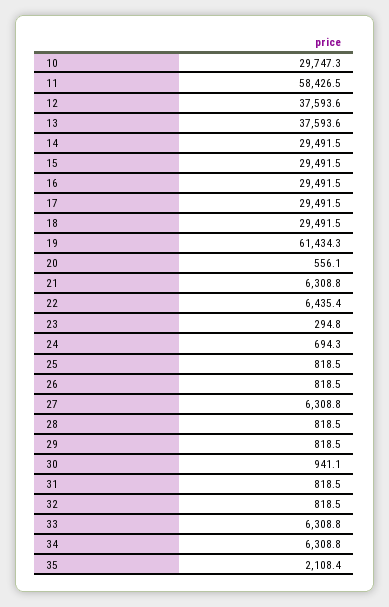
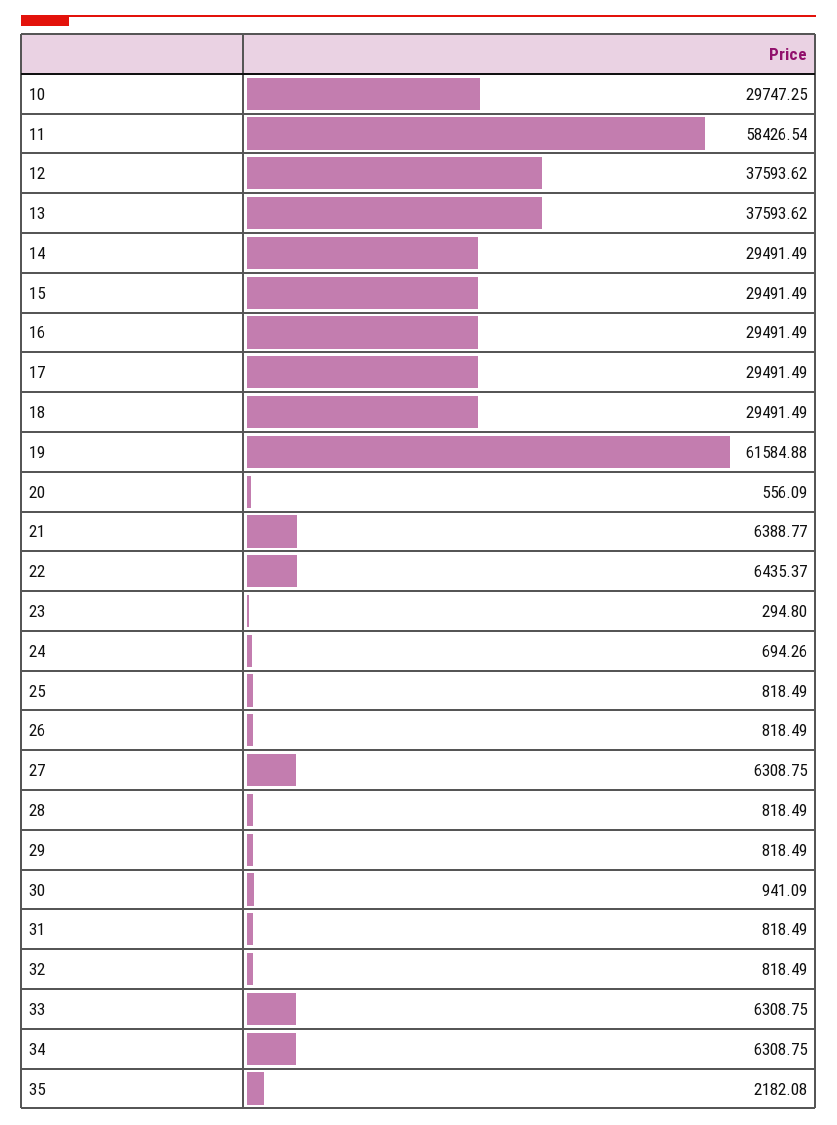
  {
    "10": 29747.25,
    "11": 58426.54,
    "12": 37593.62,
    "13": 37593.62,
    "14": 29491.49,
    "15": 29491.49,
    "16": 29491.49,
    "17": 29491.49,
    "18": 29491.49,
-   "19": 61434.3,
+   "19": 61584.88,
    "20": 556.09,
-   "21": 6308.8,
+   "21": 6388.77,
    "22": 6435.37,
    "23": 294.8,
    "24": 694.26,
    "25": 818.49,
    "26": 818.49,
    "27": 6308.75,
    "28": 818.49,
    "29": 818.49,
    "30": 941.09,
    "31": 818.49,
    "32": 818.49,
    "33": 6308.75,
    "34": 6308.75,
-   "35": 2108.4
+   "35": 2182.08
  }

